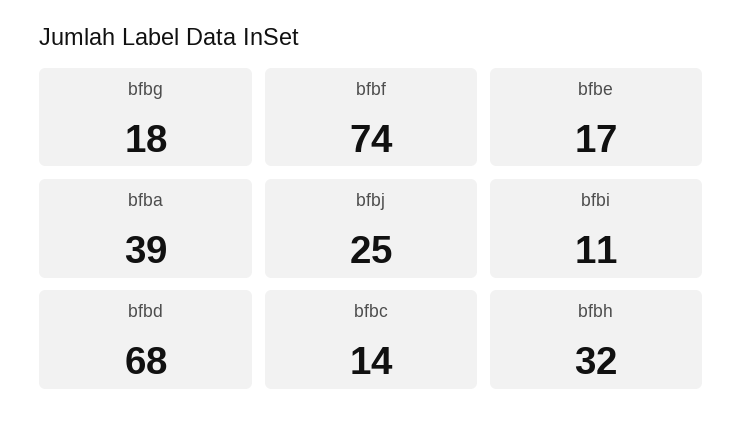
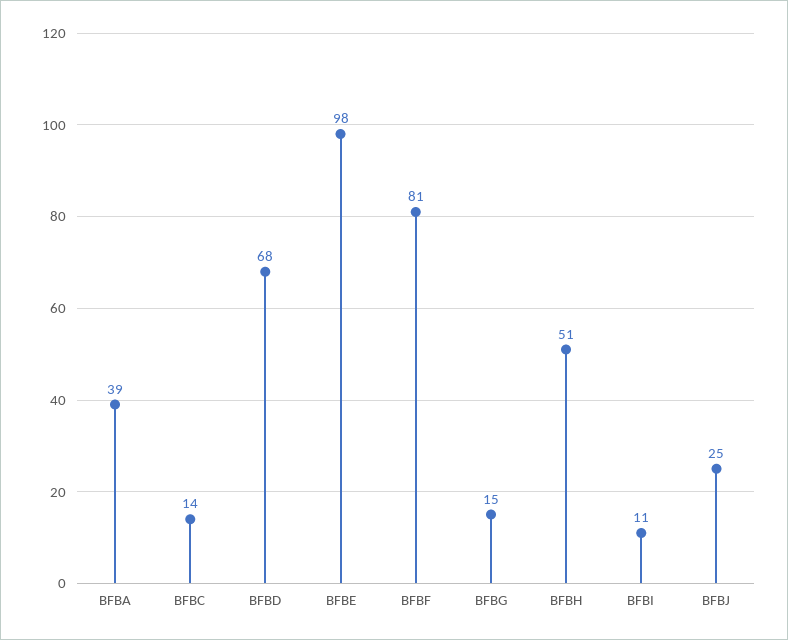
  {
-   "bfbg": 18,
+   "bfbg": 15,
-   "bfbf": 74,
+   "bfbf": 81,
-   "bfbe": 17,
+   "bfbe": 98,
    "bfba": 39,
    "bfbj": 25,
    "bfbi": 11,
    "bfbd": 68,
    "bfbc": 14,
-   "bfbh": 32
+   "bfbh": 51
  }

